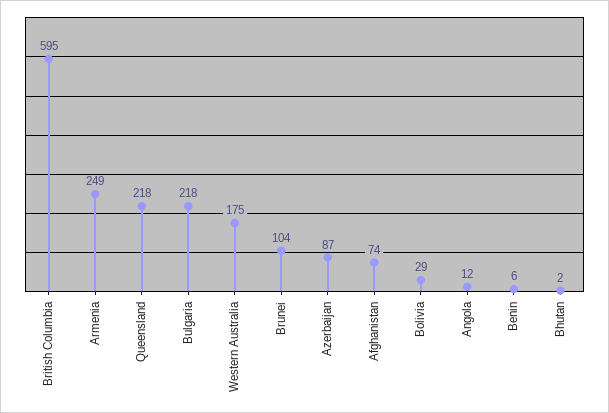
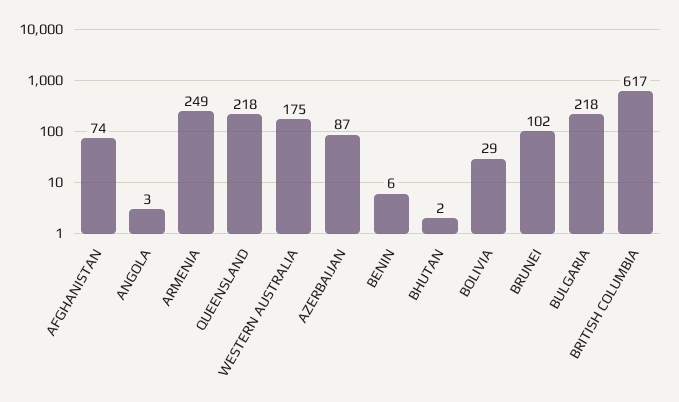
  {
-   "British Columbia": 595,
+   "British Columbia": 617,
    "Armenia": 249,
    "Queensland": 218,
    "Bulgaria": 218,
    "Western Australia": 175,
-   "Brunei": 104,
+   "Brunei": 102,
    "Azerbaijan": 87,
    "Afghanistan": 74,
    "Bolivia": 29,
-   "Angola": 12,
+   "Angola": 3,
    "Benin": 6,
    "Bhutan": 2
  }

